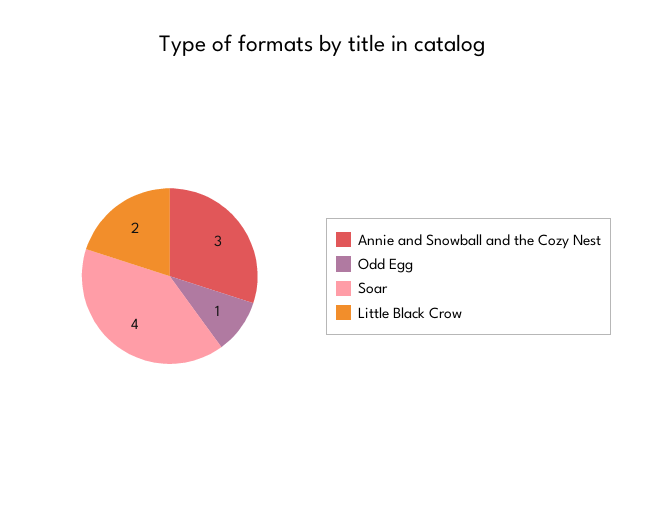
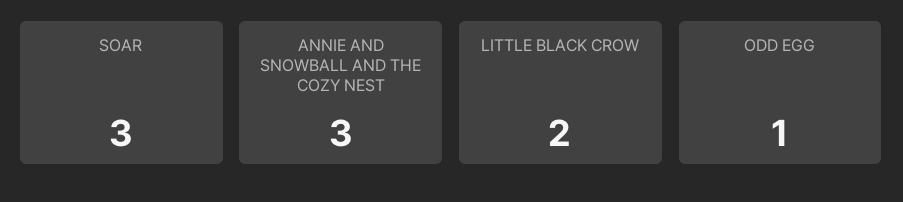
  {
    "Annie and Snowball and the Cozy Nest": 3,
    "Odd Egg": 1,
-   "Soar": 4,
+   "Soar": 3,
    "Little Black Crow": 2
  }

